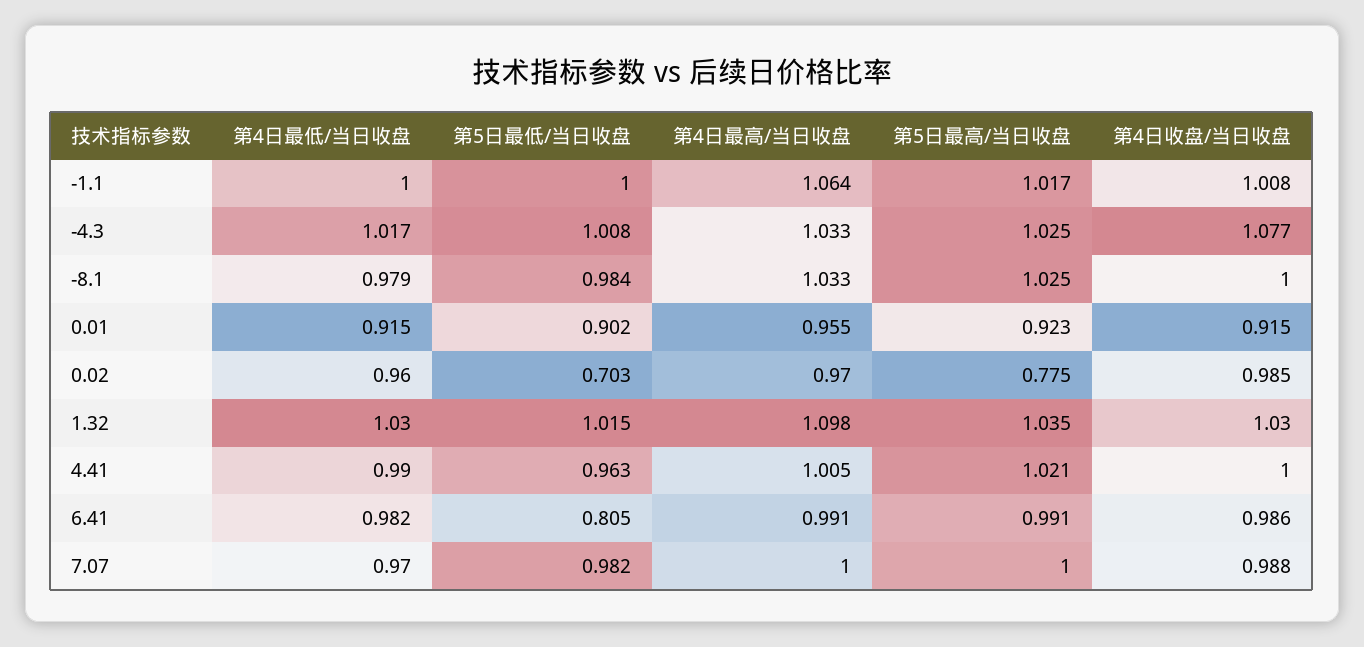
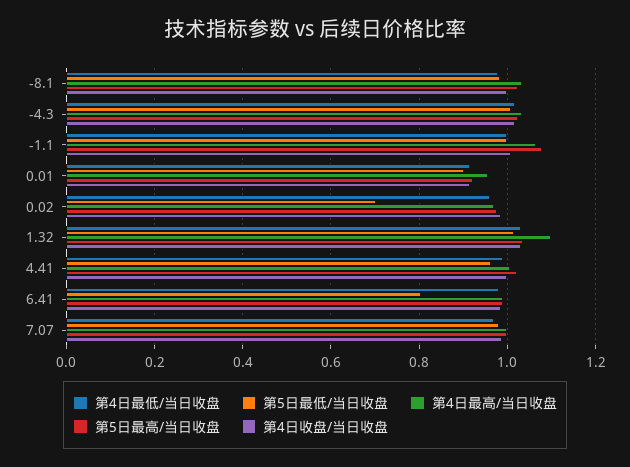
  {
    "第4日最低/当日收盘": {
      "-1.1": 1,
      "-4.3": 1.017,
      "-8.1": 0.979,
      "0.01": 0.915,
      "0.02": 0.96,
      "1.32": 1.03,
      "4.41": 0.99,
      "6.41": 0.982,
      "7.07": 0.97
    },
    "第5日最低/当日收盘": {
      "-1.1": 1,
      "-4.3": 1.008,
      "-8.1": 0.984,
      "0.01": 0.902,
      "0.02": 0.703,
      "1.32": 1.015,
      "4.41": 0.963,
      "6.41": 0.805,
      "7.07": 0.982
    },
    "第4日最高/当日收盘": {
      "-1.1": 1.064,
      "-4.3": 1.033,
      "-8.1": 1.033,
      "0.01": 0.955,
      "0.02": 0.97,
      "1.32": 1.098,
      "4.41": 1.005,
      "6.41": 0.991,
      "7.07": 1
    },
    "第5日最高/当日收盘": {
-     "-1.1": 1.017,
+     "-1.1": 1.08,
      "-4.3": 1.025,
      "-8.1": 1.025,
      "0.01": 0.923,
-     "0.02": 0.775,
+     "0.02": 0.98,
      "1.32": 1.035,
      "4.41": 1.021,
      "6.41": 0.991,
      "7.07": 1
    },
    "第4日收盘/当日收盘": {
      "-1.1": 1.008,
-     "-4.3": 1.077,
+     "-4.3": 1.02,
      "-8.1": 1,
      "0.01": 0.915,
      "0.02": 0.985,
      "1.32": 1.03,
      "4.41": 1,
      "6.41": 0.986,
      "7.07": 0.988
    }
  }

